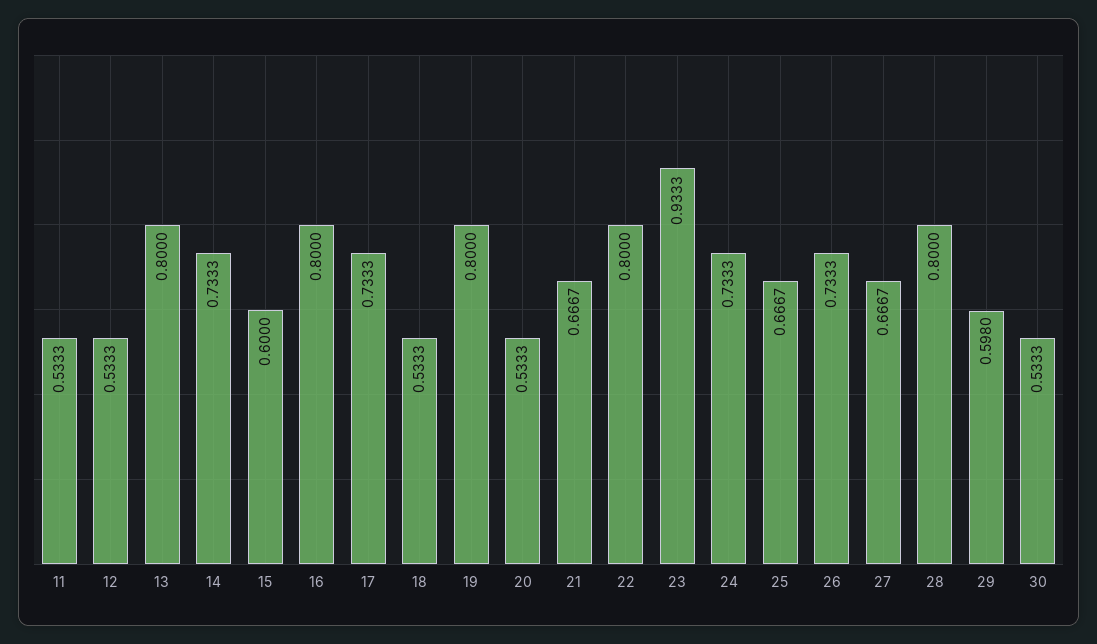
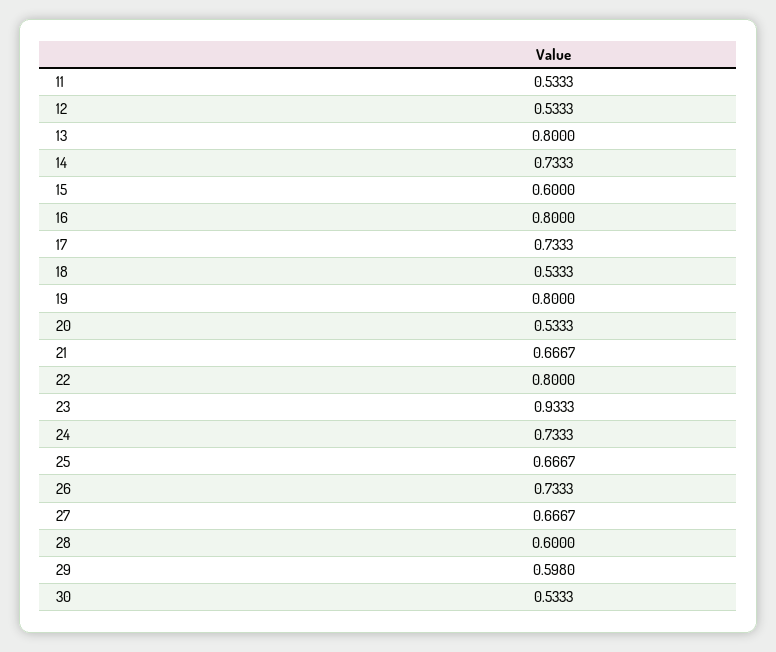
  {
    "11": 0.5333,
    "12": 0.5333,
    "13": 0.8,
    "14": 0.7333,
    "15": 0.6,
    "16": 0.8,
    "17": 0.7333,
    "18": 0.5333,
    "19": 0.8,
    "20": 0.5333,
    "21": 0.6667,
    "22": 0.8,
    "23": 0.9333,
    "24": 0.7333,
    "25": 0.6667,
    "26": 0.7333,
    "27": 0.6667,
-   "28": 0.8,
+   "28": 0.6,
    "29": 0.598,
    "30": 0.5333
  }

